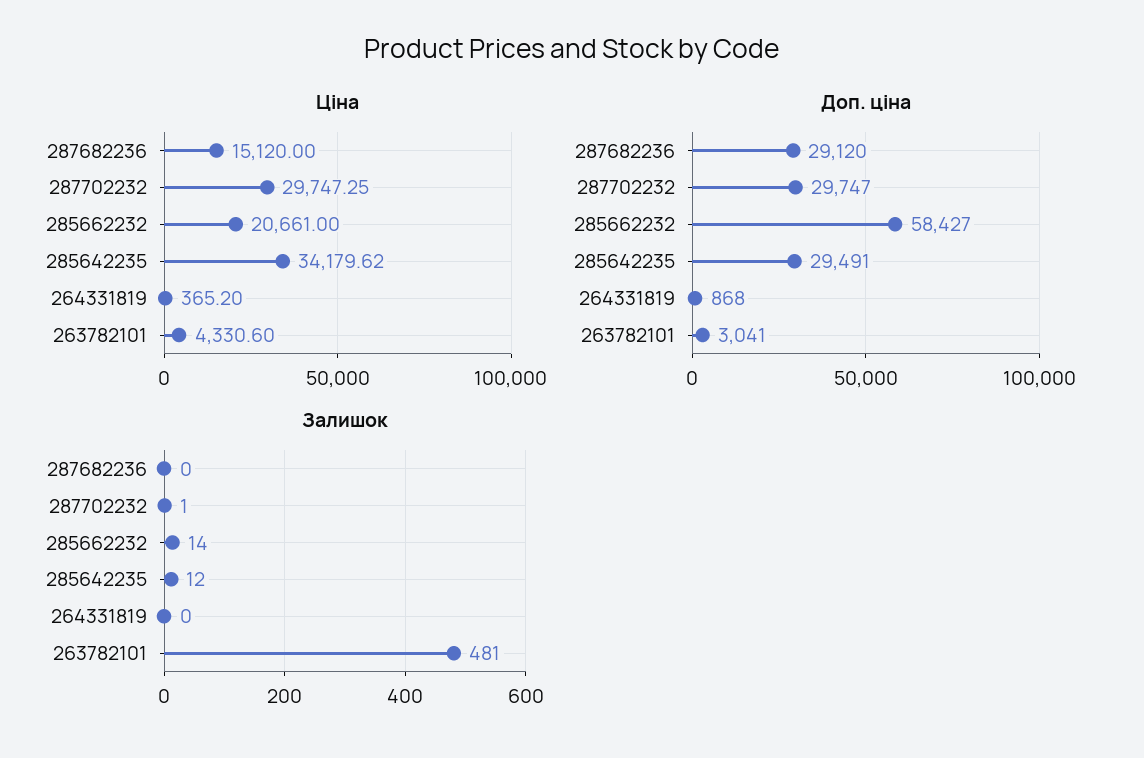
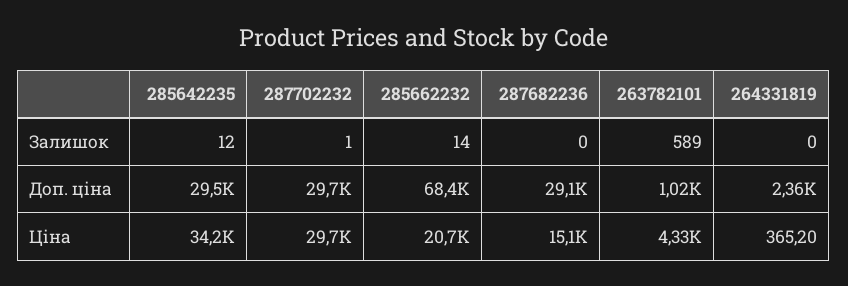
  {
    "Ціна": {
      "287682236": 15120,
      "287702232": 29747.25,
      "285662232": 20661,
      "285642235": 34179.62,
      "264331819": 365.2,
      "263782101": 4330.6
    },
    "Доп. ціна": {
      "287682236": 29120,
      "287702232": 29747,
-     "285662232": 58427,
+     "285662232": 68400,
      "285642235": 29491,
-     "264331819": 868,
+     "264331819": 2360,
-     "263782101": 3041
+     "263782101": 1020
    },
    "Залишок": {
      "287682236": 0,
      "287702232": 1,
      "285662232": 14,
      "285642235": 12,
      "264331819": 0,
-     "263782101": 481
+     "263782101": 589
    }
  }

